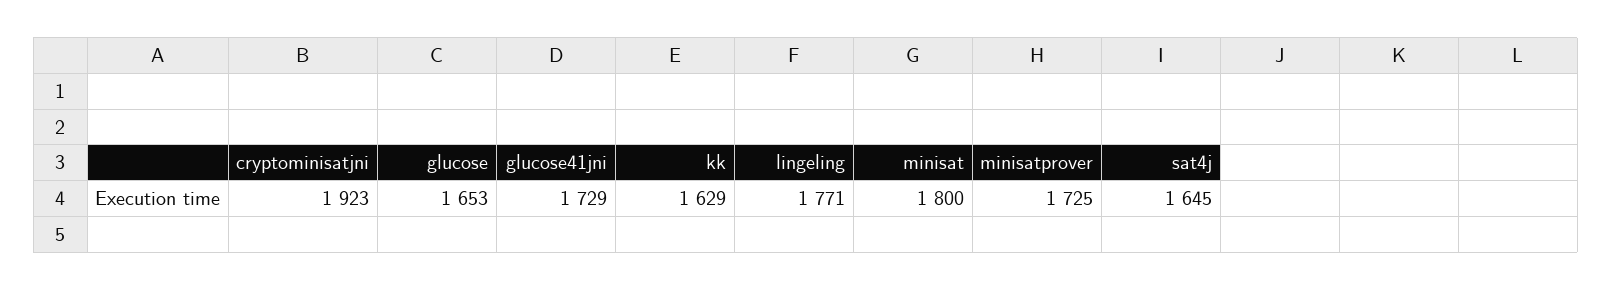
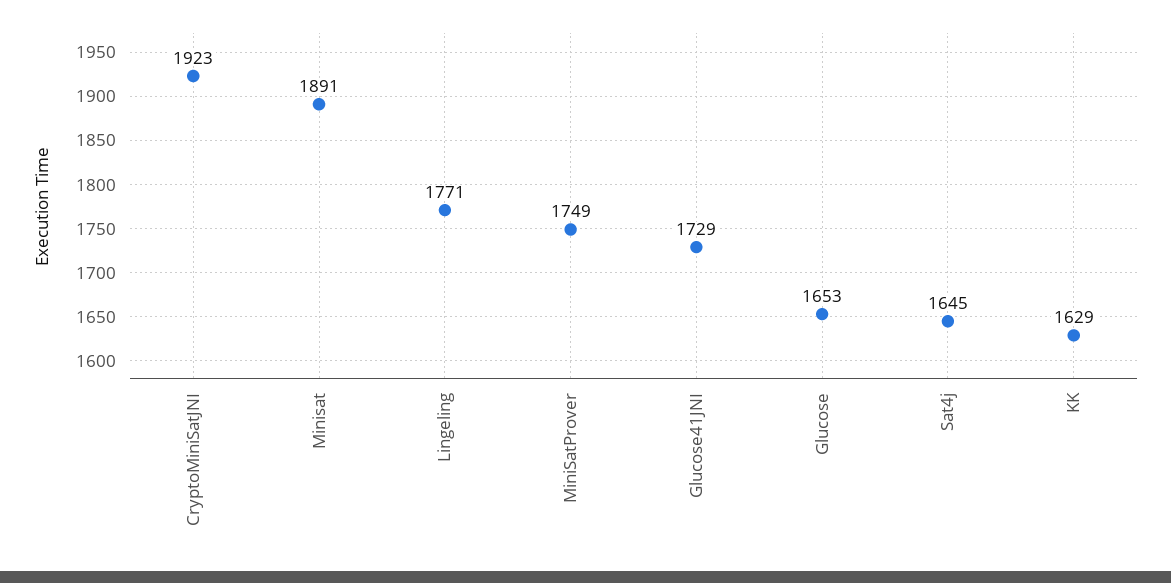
  {
    "cryptominisatjni": 1923,
    "glucose": 1653,
    "glucose41jni": 1729,
    "kk": 1629,
    "lingeling": 1771,
-   "minisat": 1800,
+   "minisat": 1891,
-   "minisatprover": 1725,
+   "minisatprover": 1749,
    "sat4j": 1645
  }

